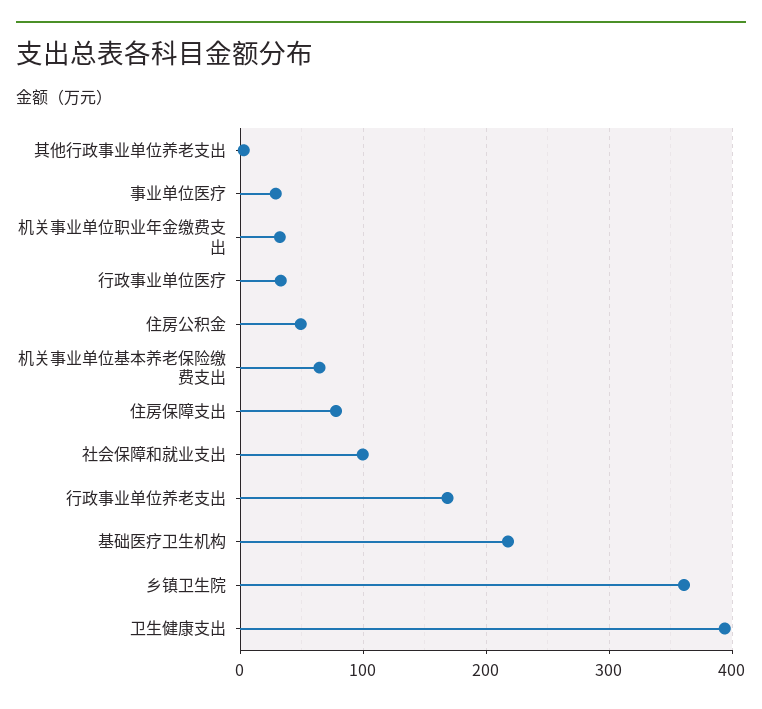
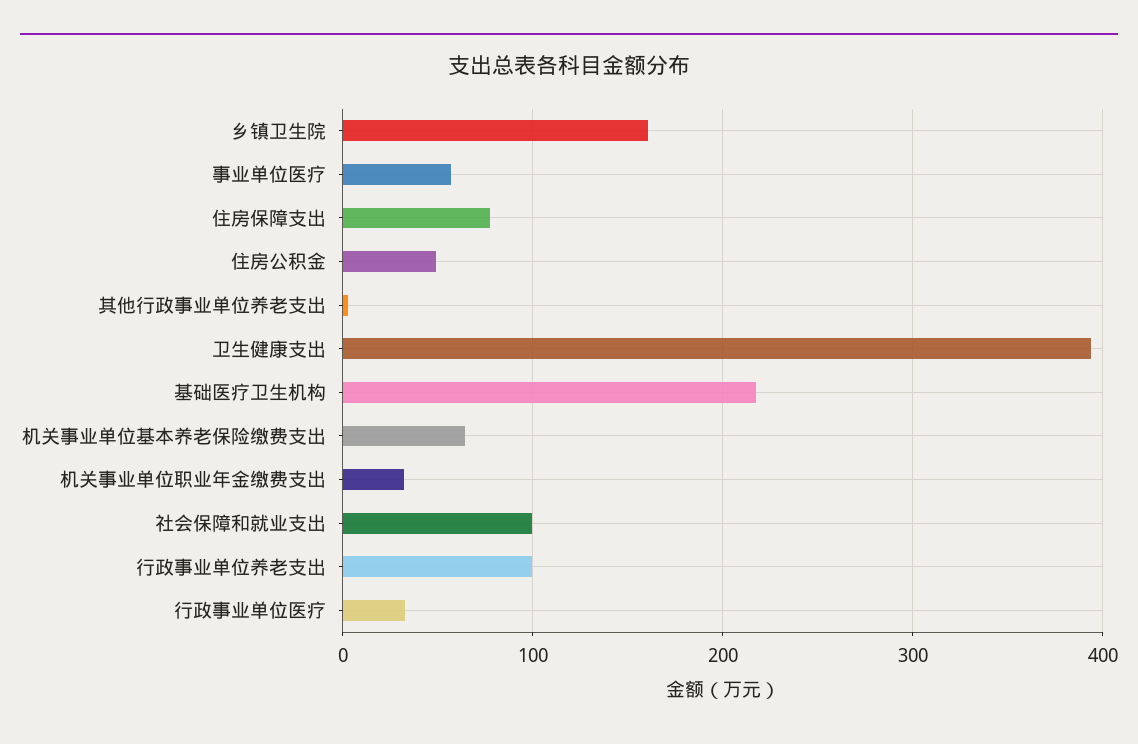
  {
    "其他行政事业单位养老支出": 0,
-   "事业单位医疗": 30,
+   "事业单位医疗": 60,
    "机关事业单位职业年金缴费支出": 30,
    "行政事业单位医疗": 30,
    "住房公积金": 50,
    "机关事业单位基本养老保险缴费支出": 60,
    "住房保障支出": 80,
    "社会保障和就业支出": 100,
-   "行政事业单位养老支出": 170,
+   "行政事业单位养老支出": 100,
    "基础医疗卫生机构": 220,
-   "乡镇卫生院": 360,
+   "乡镇卫生院": 160,
    "卫生健康支出": 390
  }

